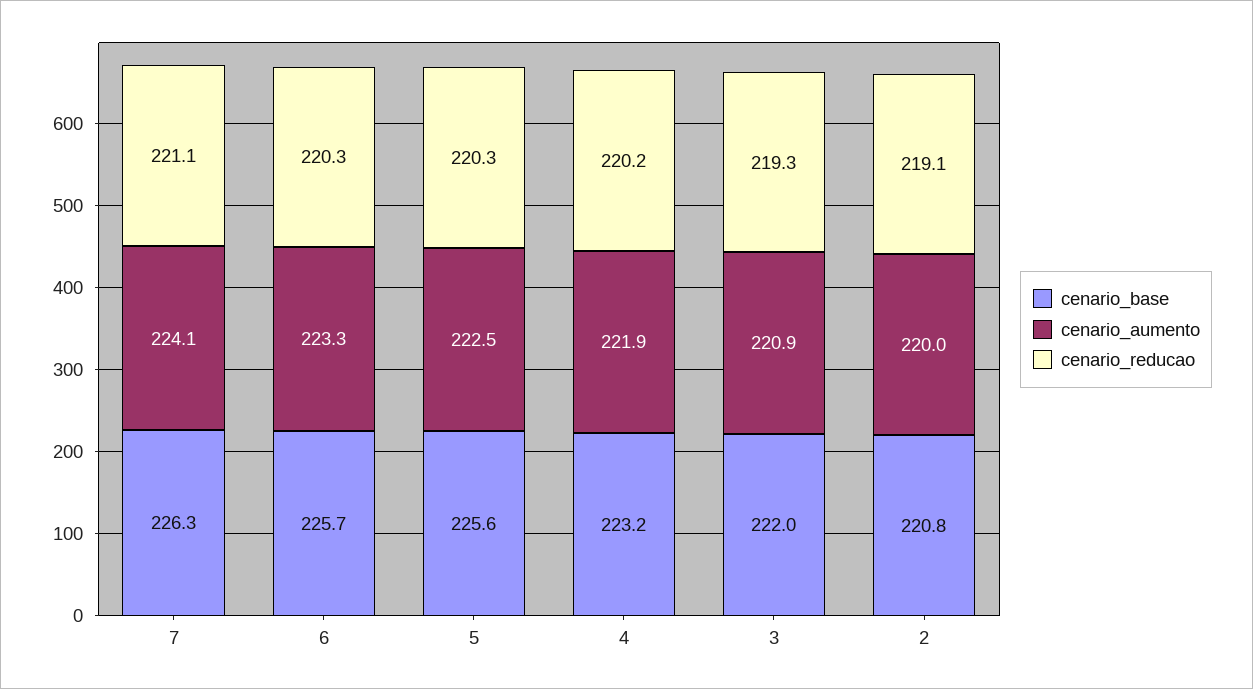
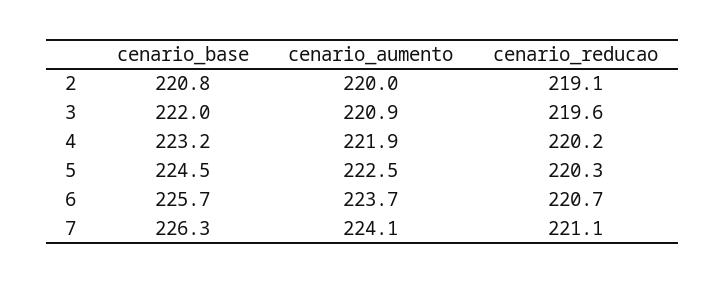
  {
    "cenario_base": {
      "7": 226.3,
      "6": 225.7,
-     "5": 225.6,
+     "5": 224.5,
      "4": 223.2,
      "3": 222,
      "2": 220.8
    },
    "cenario_aumento": {
      "7": 224.1,
-     "6": 223.3,
+     "6": 223.7,
      "5": 222.5,
      "4": 221.9,
      "3": 220.9,
      "2": 220
    },
    "cenario_reducao": {
      "7": 221.1,
-     "6": 220.3,
+     "6": 220.7,
      "5": 220.3,
      "4": 220.2,
-     "3": 219.3,
+     "3": 219.6,
      "2": 219.1
    }
  }

